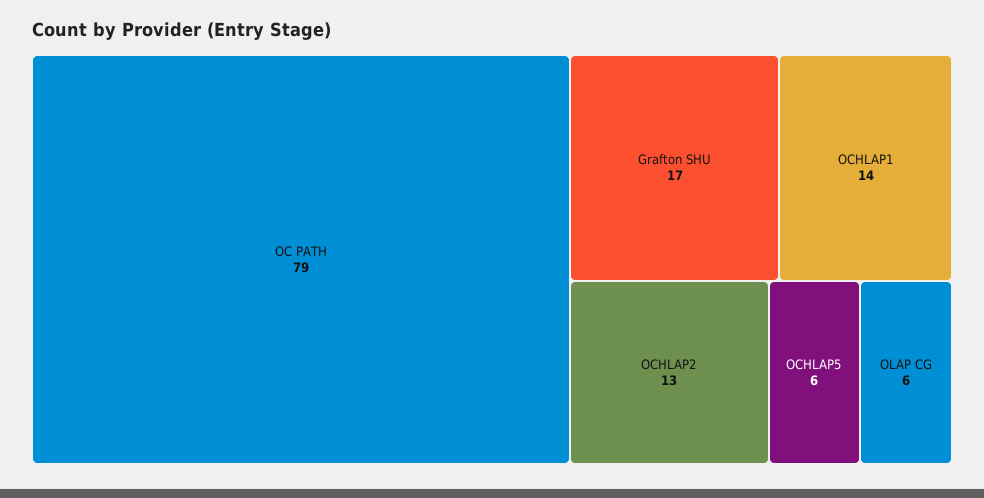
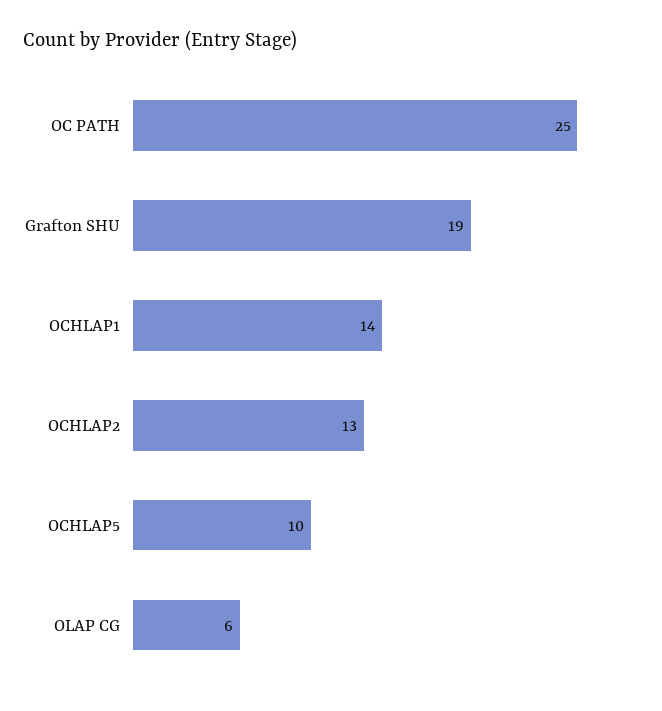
  {
-   "OC PATH": 79,
+   "OC PATH": 25,
-   "Grafton SHU": 17,
+   "Grafton SHU": 19,
    "OCHLAP1": 14,
    "OCHLAP2": 13,
-   "OCHLAP5": 6,
+   "OCHLAP5": 10,
    "OLAP CG": 6
  }

